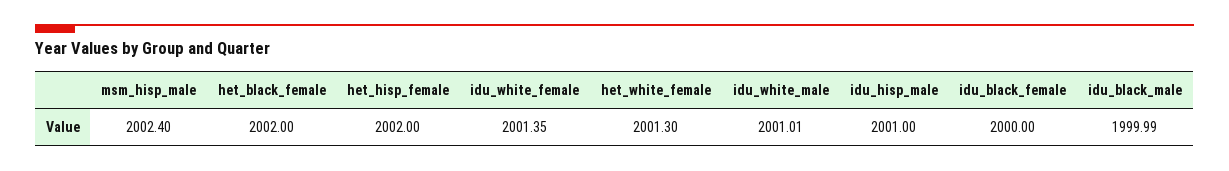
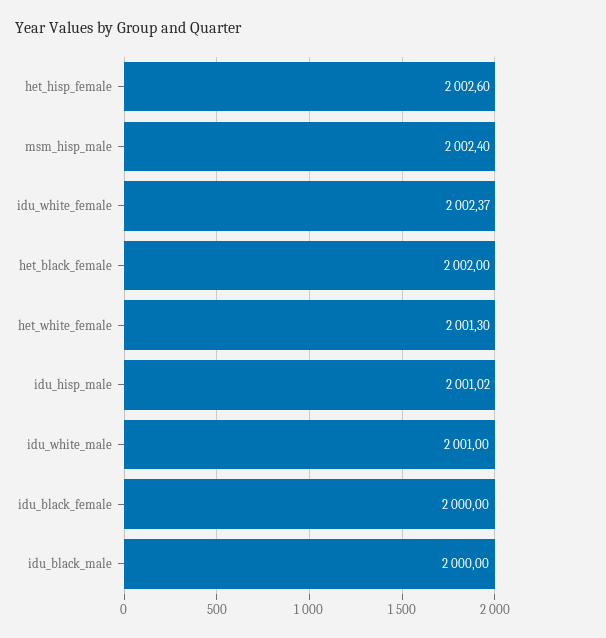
  {
    "msm_hisp_male": 2002.4,
    "het_black_female": 2002,
-   "het_hisp_female": 2002,
+   "het_hisp_female": 2002.6,
-   "idu_white_female": 2001.35,
+   "idu_white_female": 2002.37,
    "het_white_female": 2001.3,
-   "idu_white_male": 2001.01,
+   "idu_white_male": 2001,
-   "idu_hisp_male": 2001,
+   "idu_hisp_male": 2001.02,
    "idu_black_female": 2000,
-   "idu_black_male": 1999.99
+   "idu_black_male": 2000
  }

